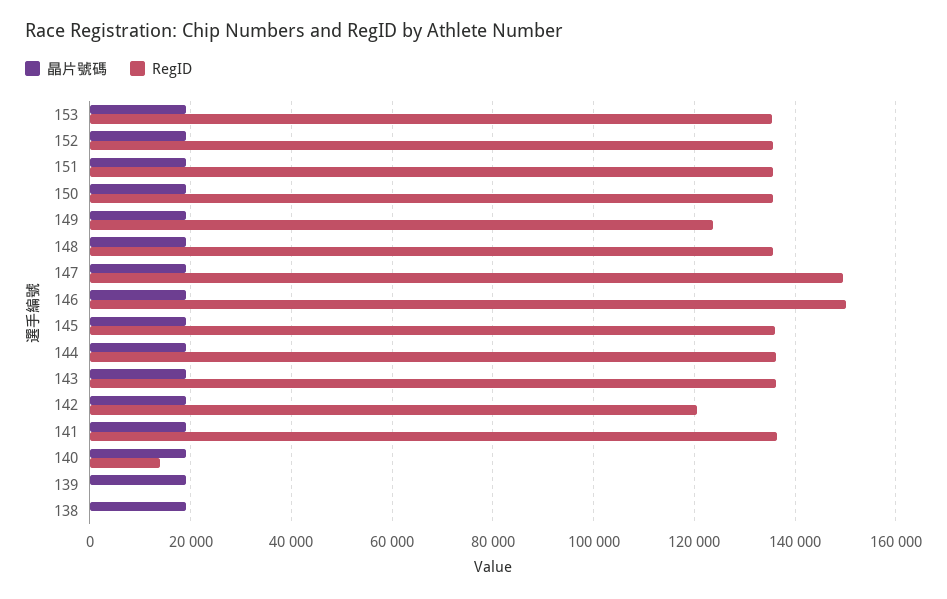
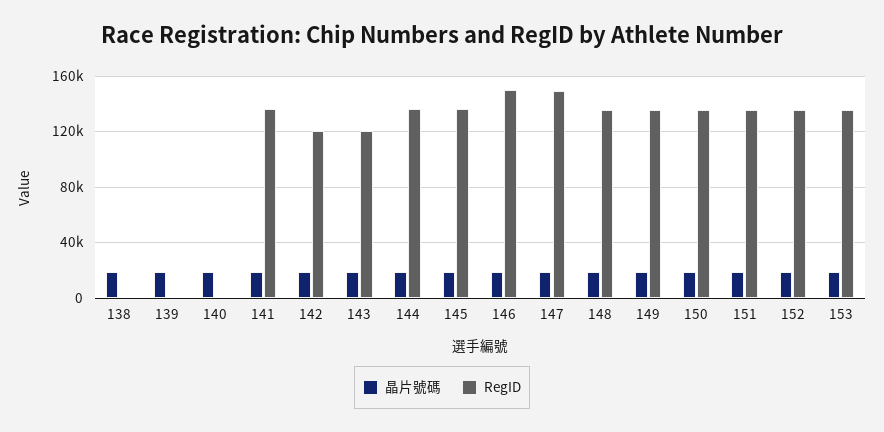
  {
    "晶片號碼": {
      "153": 20000,
      "152": 20000,
      "151": 20000,
      "150": 20000,
      "149": 20000,
      "148": 20000,
      "147": 20000,
      "146": 20000,
      "145": 20000,
      "144": 20000,
      "143": 20000,
      "142": 20000,
      "141": 20000,
      "140": 20000,
      "139": 20000,
      "138": 20000
    },
    "RegID": {
      "153": 136000,
      "152": 136000,
      "151": 136000,
      "150": 136000,
-     "149": 124000,
+     "149": 135000,
      "148": 136000,
      "147": 150000,
      "146": 150000,
      "145": 136000,
      "144": 136000,
-     "143": 136000,
+     "143": 120000,
      "142": 120000,
      "141": 136000,
-     "140": 14000,
+     "140": 0,
      "139": 0,
      "138": 0
    }
  }

